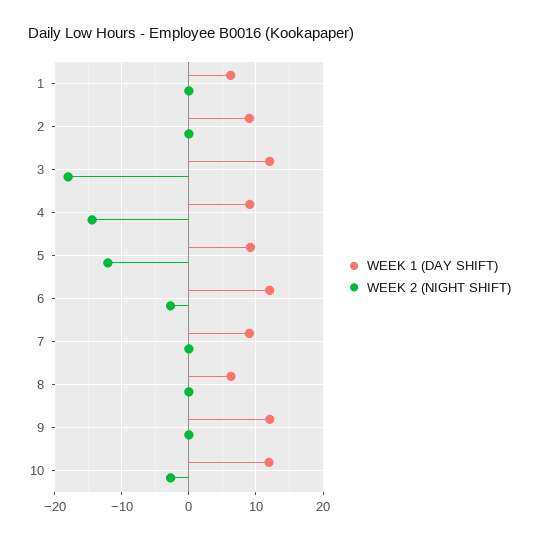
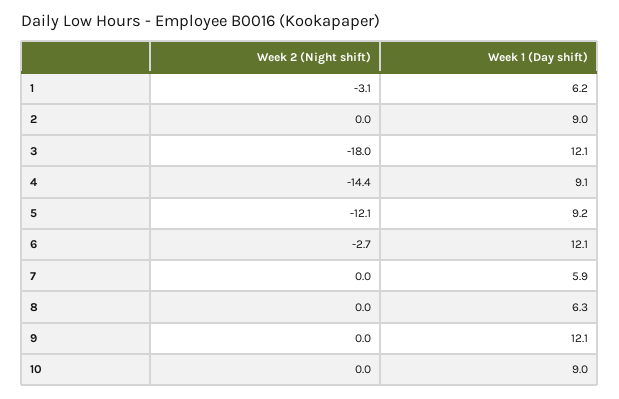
  {
    "WEEK 1 (DAY SHIFT)": {
      "1": 6.2,
      "2": 9,
      "3": 12.1,
      "4": 9.1,
      "5": 9.2,
      "6": 12.1,
-     "7": 9,
+     "7": 5.9,
      "8": 6.3,
      "9": 12.1,
-     "10": 12
+     "10": 9
    },
    "WEEK 2 (NIGHT SHIFT)": {
-     "1": 0,
+     "1": -3.1,
      "2": 0,
      "3": -18,
      "4": -14.4,
      "5": -12.1,
      "6": -2.7,
      "7": 0,
      "8": 0,
      "9": 0,
-     "10": -3
+     "10": 0
    }
  }

